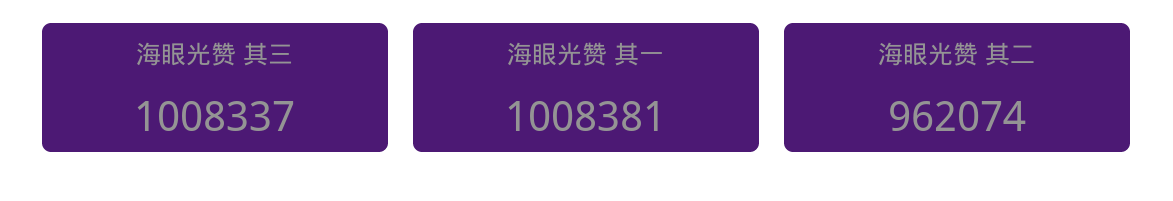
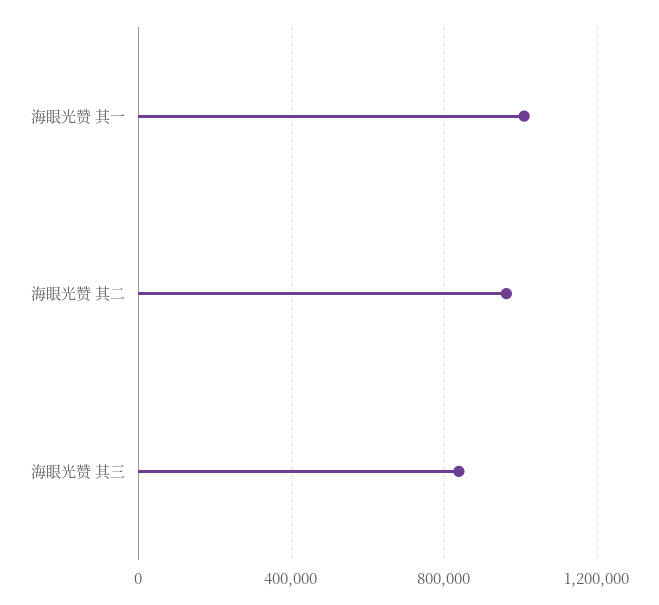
  {
-   "海眼光赞 其三": 1008337,
+   "海眼光赞 其三": 850000,
    "海眼光赞 其一": 1008381,
    "海眼光赞 其二": 962074
  }

